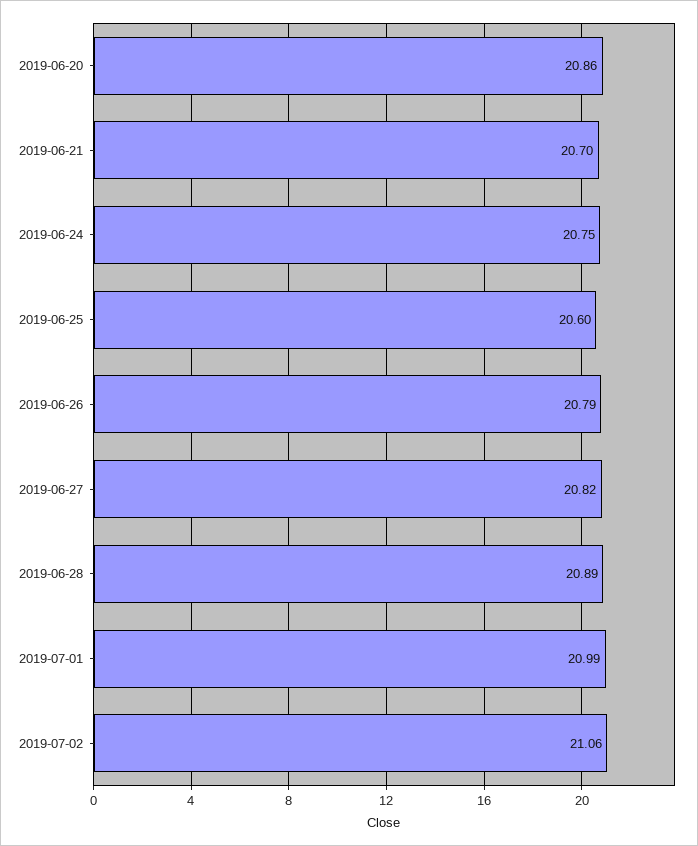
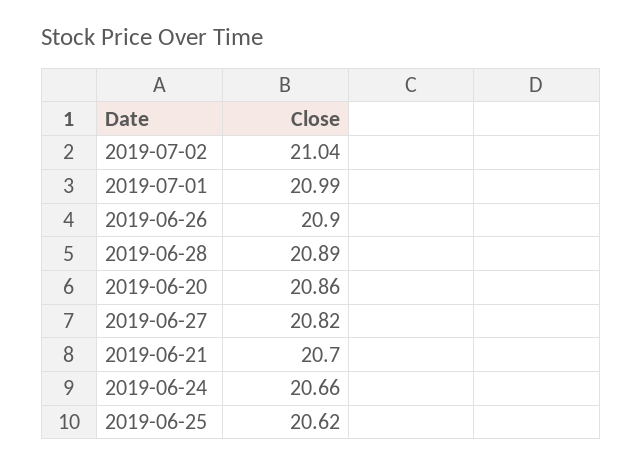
  {
    "2019-06-20": 20.86,
    "2019-06-21": 20.7,
-   "2019-06-24": 20.75,
+   "2019-06-24": 20.66,
-   "2019-06-25": 20.6,
+   "2019-06-25": 20.62,
-   "2019-06-26": 20.79,
+   "2019-06-26": 20.9,
    "2019-06-27": 20.82,
    "2019-06-28": 20.89,
    "2019-07-01": 20.99,
-   "2019-07-02": 21.06
+   "2019-07-02": 21.04
  }

